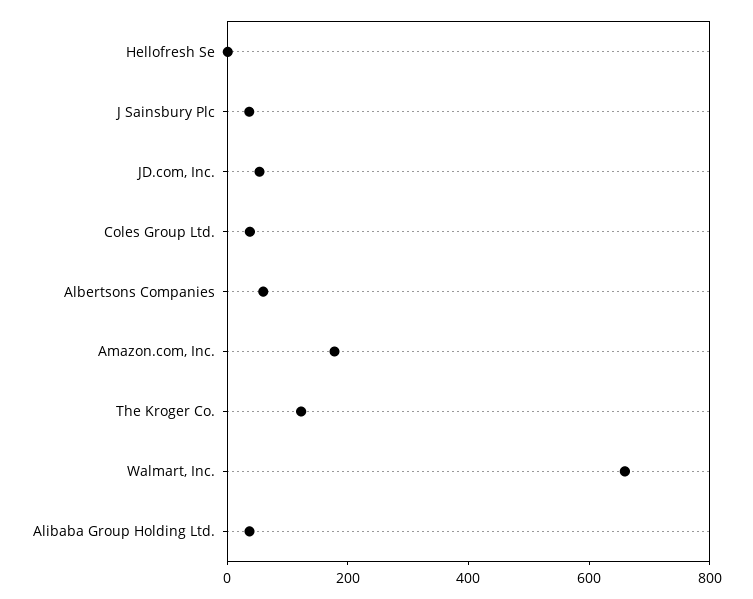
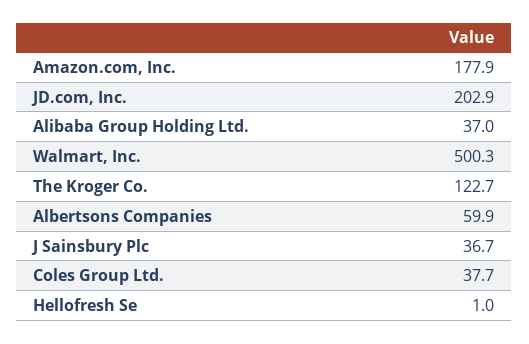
  {
    "Hellofresh Se": 1,
    "J Sainsbury Plc": 36.7,
-   "JD.com, Inc.": 50,
+   "JD.com, Inc.": 202.9,
    "Coles Group Ltd.": 37.7,
    "Albertsons Companies": 59.9,
    "Amazon.com, Inc.": 177.9,
    "The Kroger Co.": 122.7,
-   "Walmart, Inc.": 650,
+   "Walmart, Inc.": 500.3,
    "Alibaba Group Holding Ltd.": 37
  }

